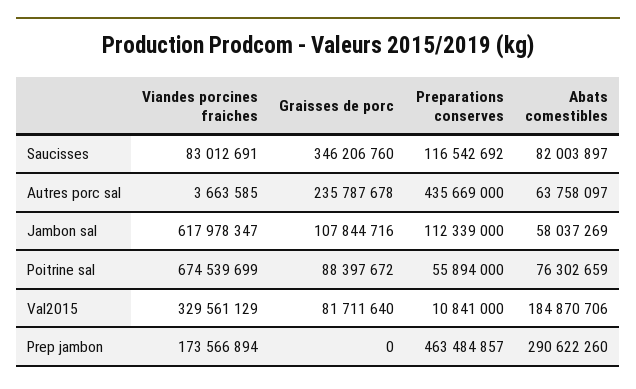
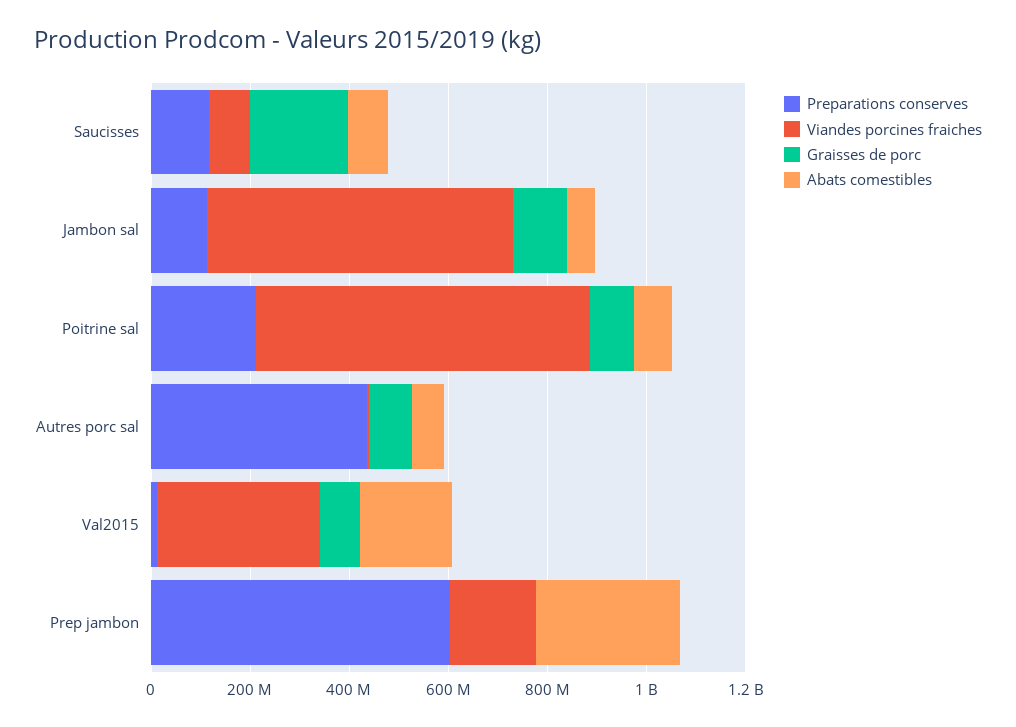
  {
    "Viandes porcines fraiches": {
      "Saucisses": 83012691,
      "Autres porc sal": 3663585,
      "Jambon sal": 617978347,
      "Poitrine sal": 674539699,
      "Val2015": 329561129,
      "Prep jambon": 173566894
    },
    "Graisses de porc": {
-     "Saucisses": 346206760,
+     "Saucisses": 200000000,
-     "Autres porc sal": 235787678,
+     "Autres porc sal": 100000000,
      "Jambon sal": 107844716,
      "Poitrine sal": 88397672,
      "Val2015": 81711640,
      "Prep jambon": 0
    },
    "Preparations conserves": {
      "Saucisses": 116542692,
      "Autres porc sal": 435669000,
      "Jambon sal": 112339000,
-     "Poitrine sal": 55894000,
+     "Poitrine sal": 200000000,
      "Val2015": 10841000,
-     "Prep jambon": 463484857
+     "Prep jambon": 600000000
    },
    "Abats comestibles": {
      "Saucisses": 82003897,
      "Autres porc sal": 63758097,
      "Jambon sal": 58037269,
      "Poitrine sal": 76302659,
      "Val2015": 184870706,
      "Prep jambon": 290622260
    }
  }

